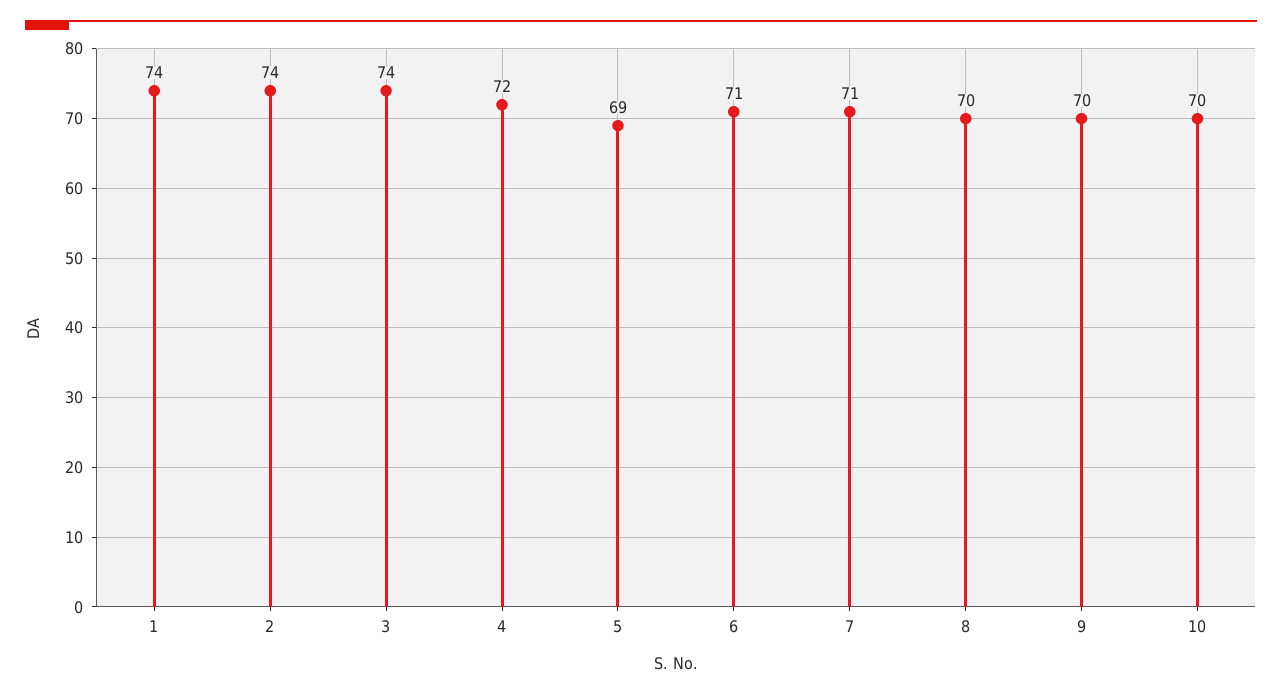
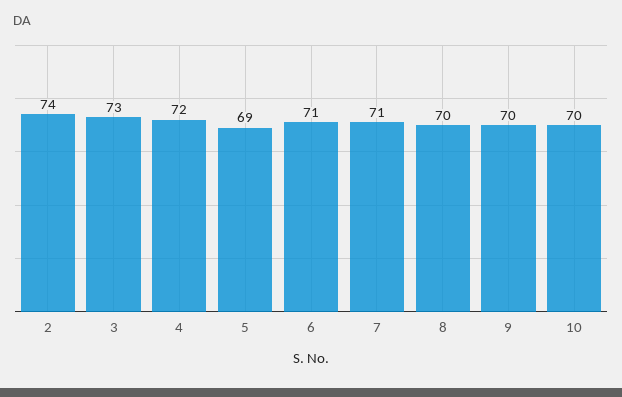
  {
-   "1": 74,
    "2": 74,
-   "3": 74,
+   "3": 73,
    "4": 72,
    "5": 69,
    "6": 71,
    "7": 71,
    "8": 70,
    "9": 70,
    "10": 70
  }

